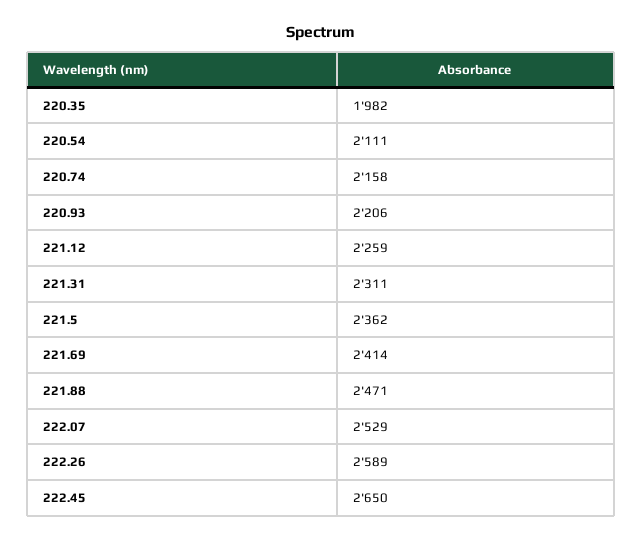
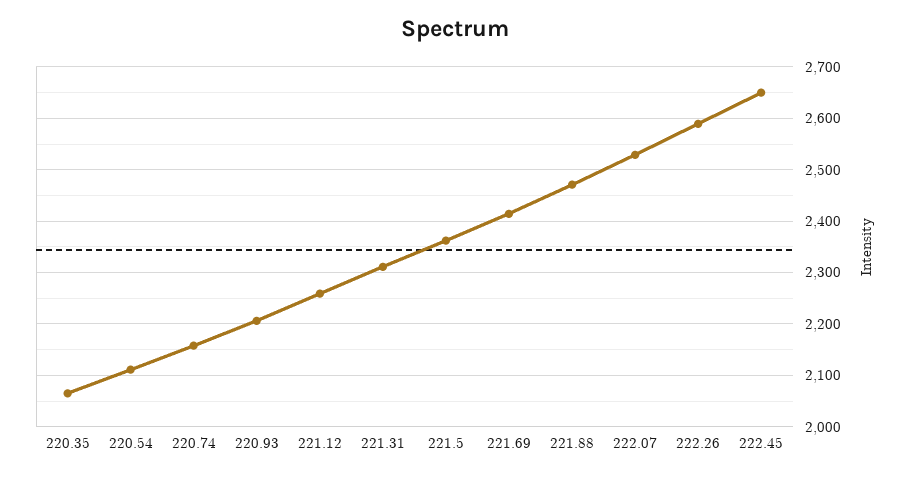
  {
-   "220.35": 1982,
+   "220.35": 2060,
    "220.54": 2111,
    "220.74": 2158,
    "220.93": 2206,
    "221.12": 2259,
    "221.31": 2311,
    "221.5": 2362,
    "221.69": 2414,
    "221.88": 2471,
    "222.07": 2529,
    "222.26": 2589,
    "222.45": 2650
  }

